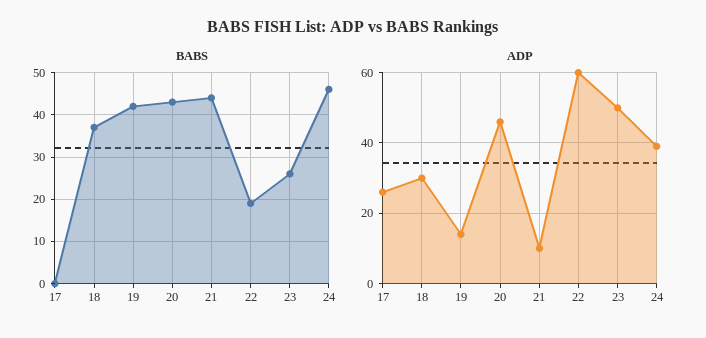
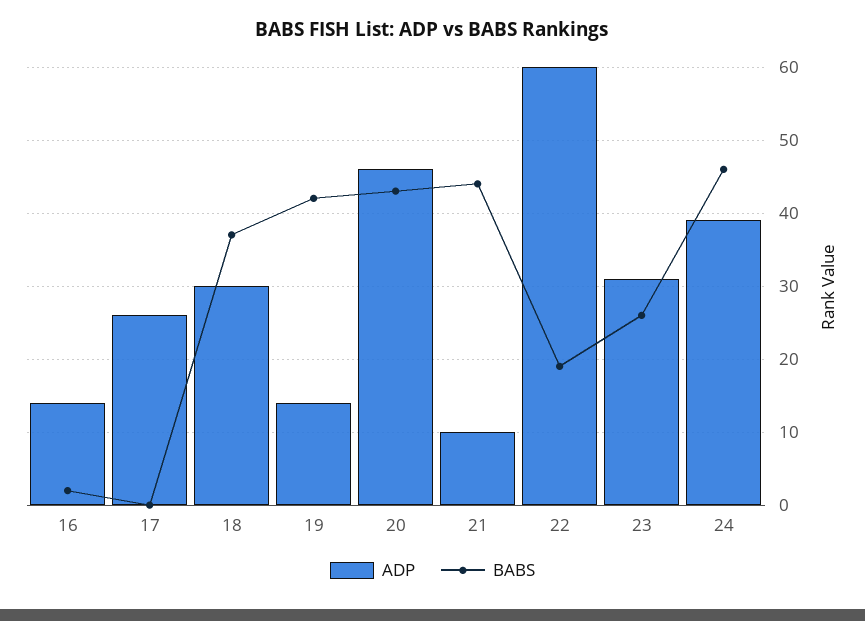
  {
    "BABS": {
      "17": 0,
      "18": 37,
      "19": 42,
      "20": 43,
      "21": 44,
      "22": 19,
      "23": 26,
-     "24": 46
+     "24": 46,
+     "16": 2
    },
    "ADP": {
      "17": 26,
      "18": 30,
      "19": 14,
      "20": 46,
      "21": 10,
      "22": 60,
-     "23": 50,
+     "23": 31,
-     "24": 39
+     "24": 39,
+     "16": 14
    }
  }

